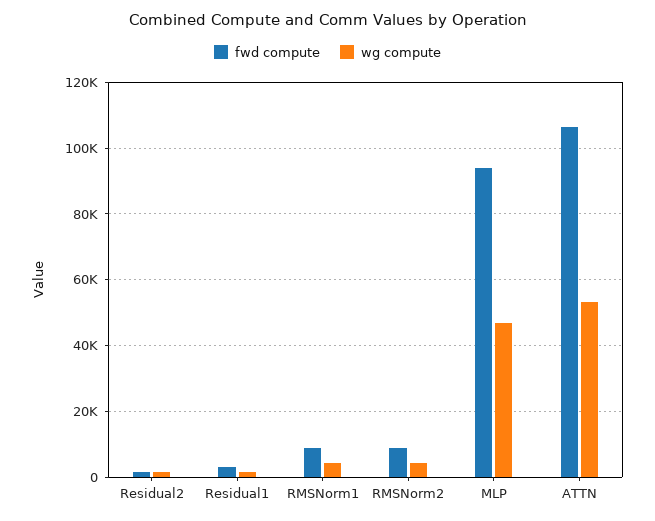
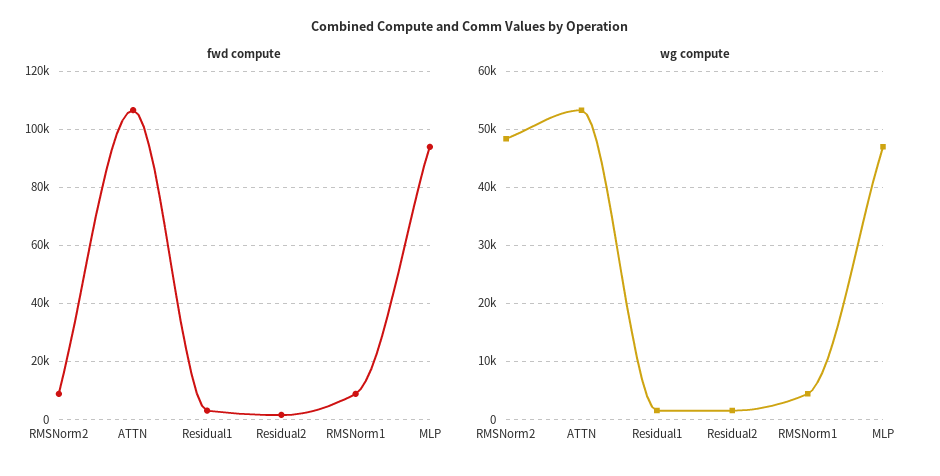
  {
    "fwd compute": {
      "Residual2": 2000,
      "Residual1": 4000,
      "RMSNorm1": 8000,
      "RMSNorm2": 8000,
      "MLP": 94000,
      "ATTN": 106000
    },
    "wg compute": {
      "Residual2": 2000,
      "Residual1": 2000,
      "RMSNorm1": 4000,
-     "RMSNorm2": 4000,
+     "RMSNorm2": 48000,
      "MLP": 46000,
      "ATTN": 54000
    }
  }

